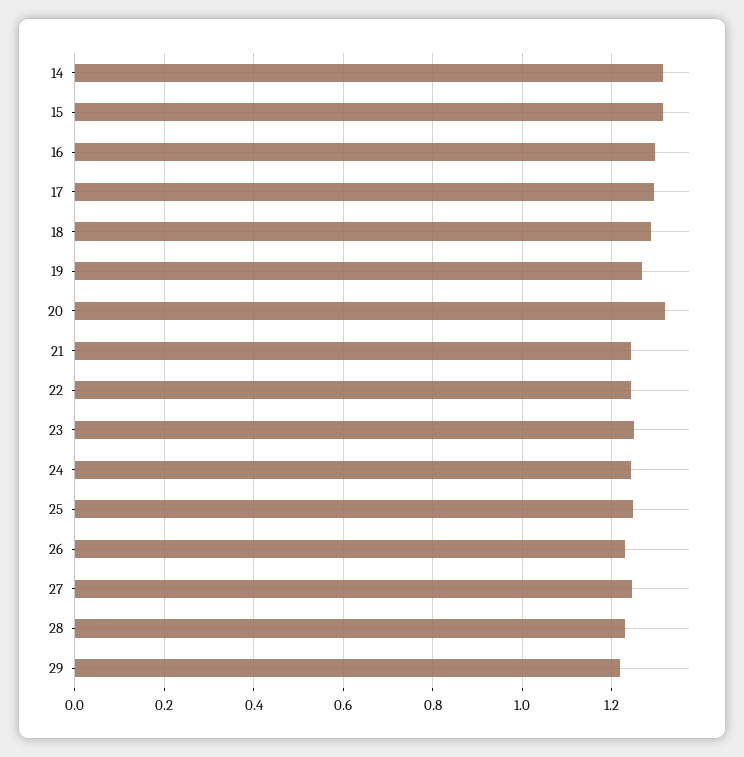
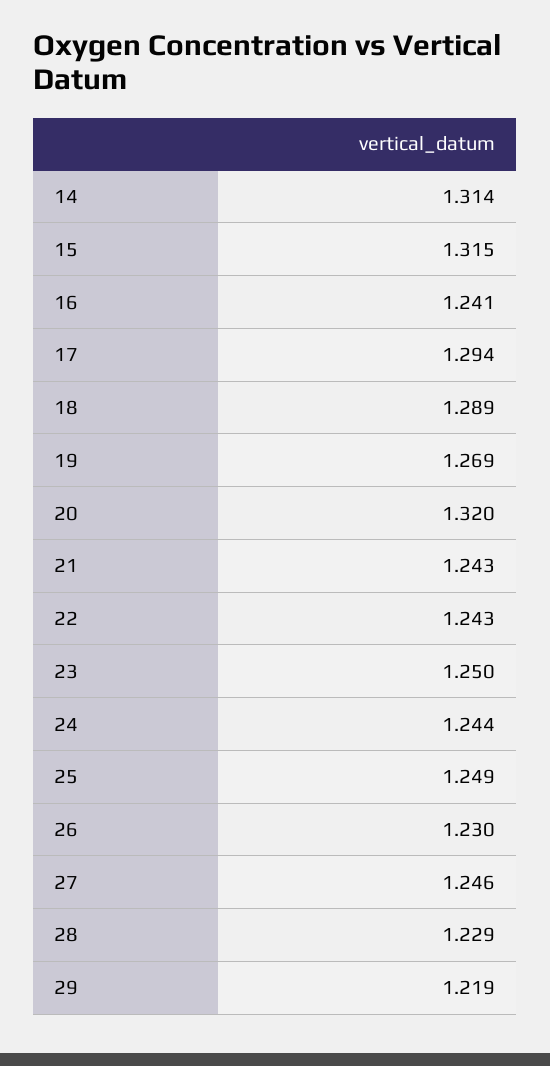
  {
    "14": 1.314,
    "15": 1.315,
-   "16": 1.3,
+   "16": 1.241,
    "17": 1.294,
    "18": 1.289,
    "19": 1.269,
    "20": 1.32,
    "21": 1.243,
    "22": 1.243,
    "23": 1.25,
    "24": 1.244,
    "25": 1.249,
    "26": 1.23,
    "27": 1.246,
    "28": 1.229,
    "29": 1.219
  }

